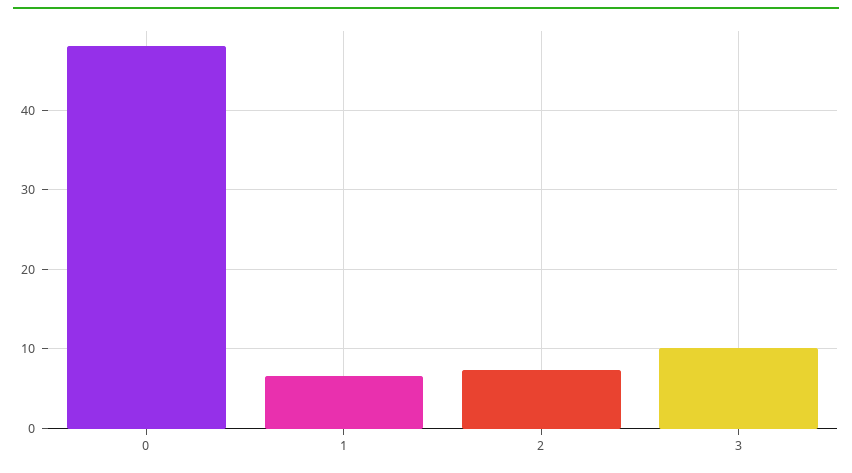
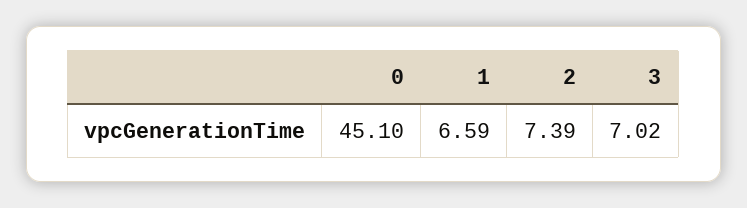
  {
-   "0": 48,
+   "0": 45.1,
    "1": 6.59,
    "2": 7.39,
-   "3": 10
+   "3": 7.02
  }

